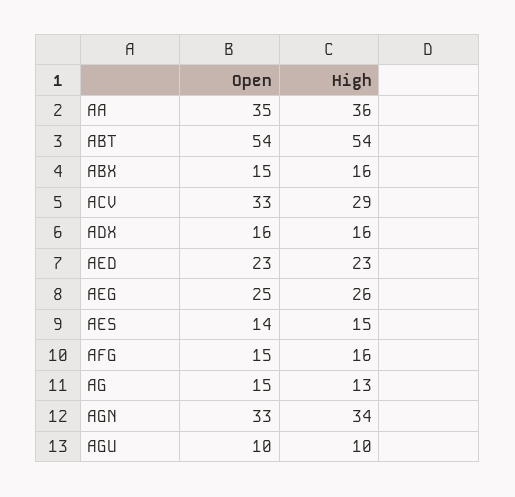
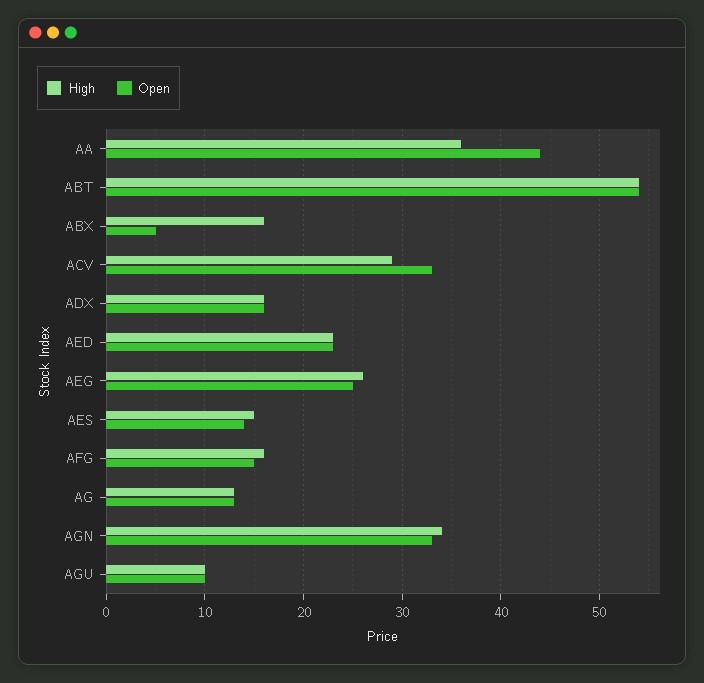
  {
    "Open": {
-     "AA": 35,
+     "AA": 44,
      "ABT": 54,
-     "ABX": 15,
+     "ABX": 5,
      "ACV": 33,
      "ADX": 16,
      "AED": 23,
      "AEG": 25,
      "AES": 14,
      "AFG": 15,
-     "AG": 15,
+     "AG": 13,
      "AGN": 33,
      "AGU": 10
    },
    "High": {
      "AA": 36,
      "ABT": 54,
      "ABX": 16,
      "ACV": 29,
      "ADX": 16,
      "AED": 23,
      "AEG": 26,
      "AES": 15,
      "AFG": 16,
      "AG": 13,
      "AGN": 34,
      "AGU": 10
    }
  }

